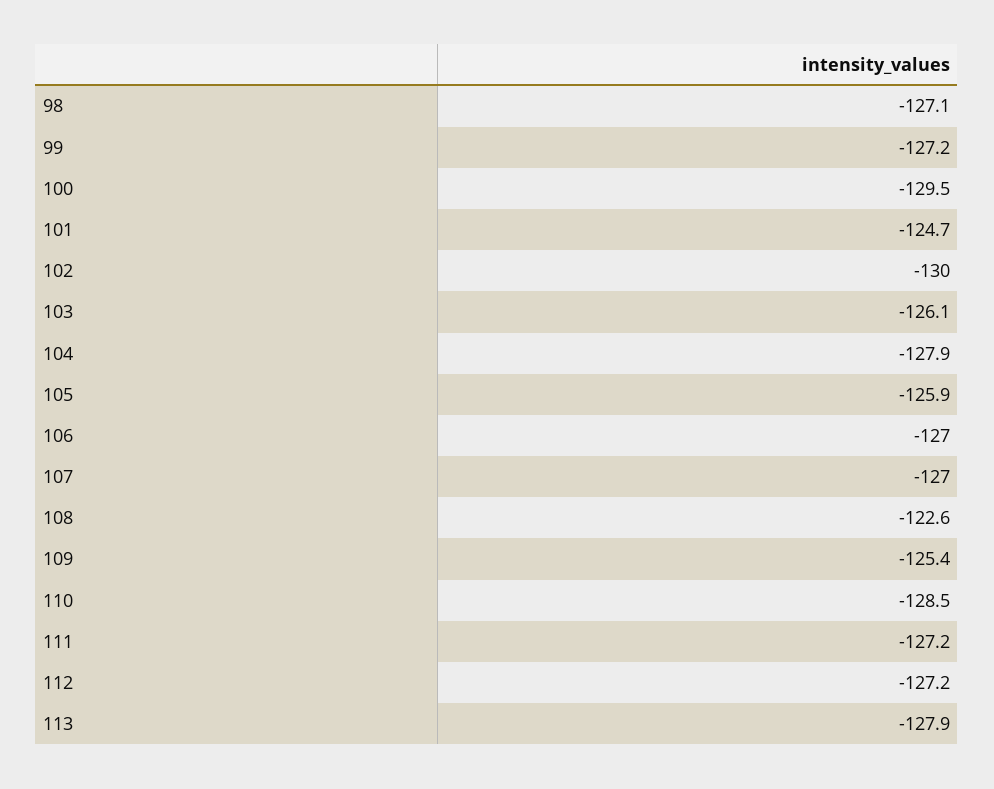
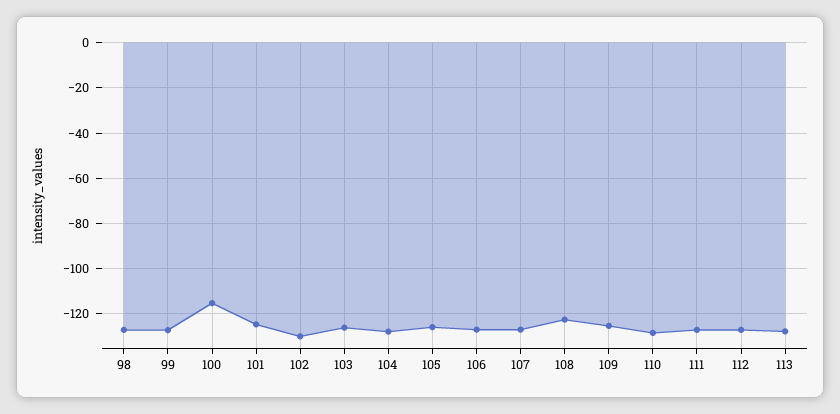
  {
    "98": -127.1,
    "99": -127.2,
-   "100": -129.5,
+   "100": -115,
    "101": -124.7,
    "102": -130,
    "103": -126.1,
    "104": -127.9,
    "105": -125.9,
    "106": -127,
    "107": -127,
    "108": -122.6,
    "109": -125.4,
    "110": -128.5,
    "111": -127.2,
    "112": -127.2,
    "113": -127.9
  }

